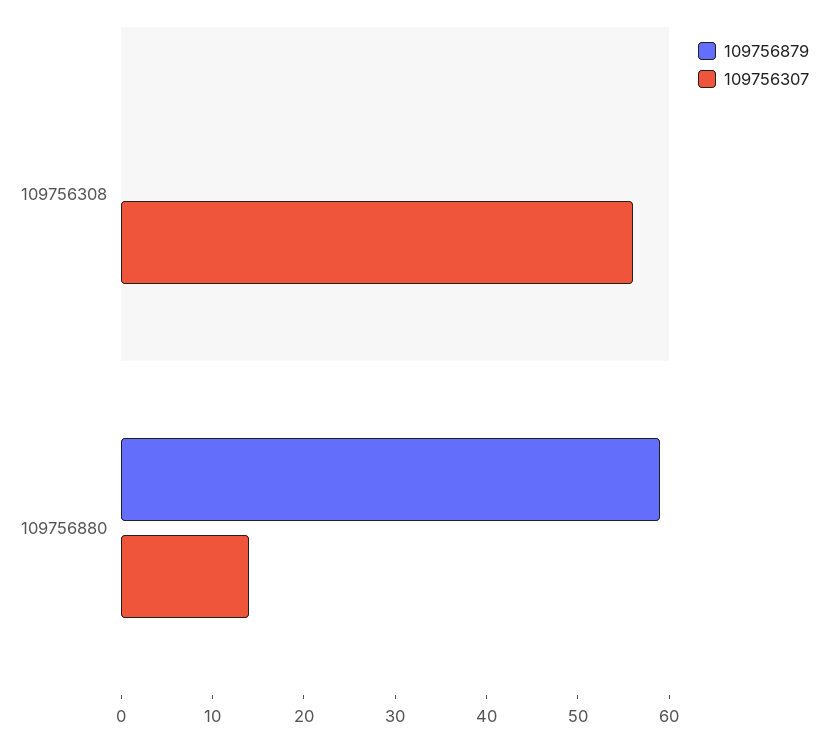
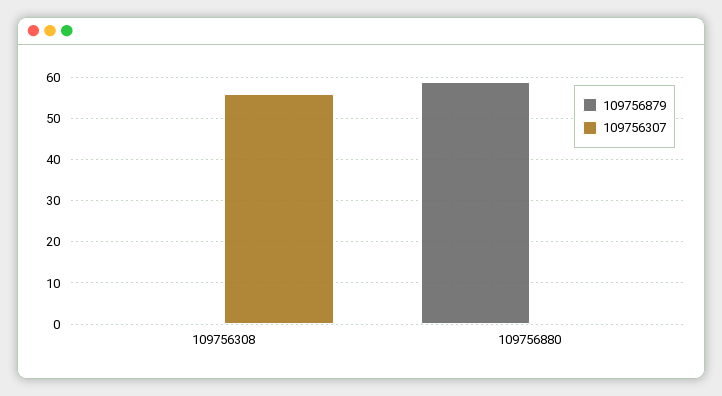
  {
    "109756879": {
      "109756308": 0,
      "109756880": 59
    },
    "109756307": {
      "109756308": 56,
-     "109756880": 14
+     "109756880": 0
    }
  }

